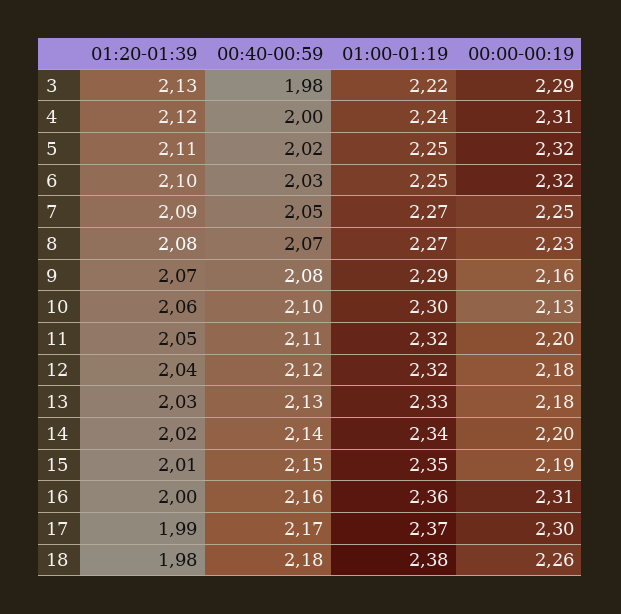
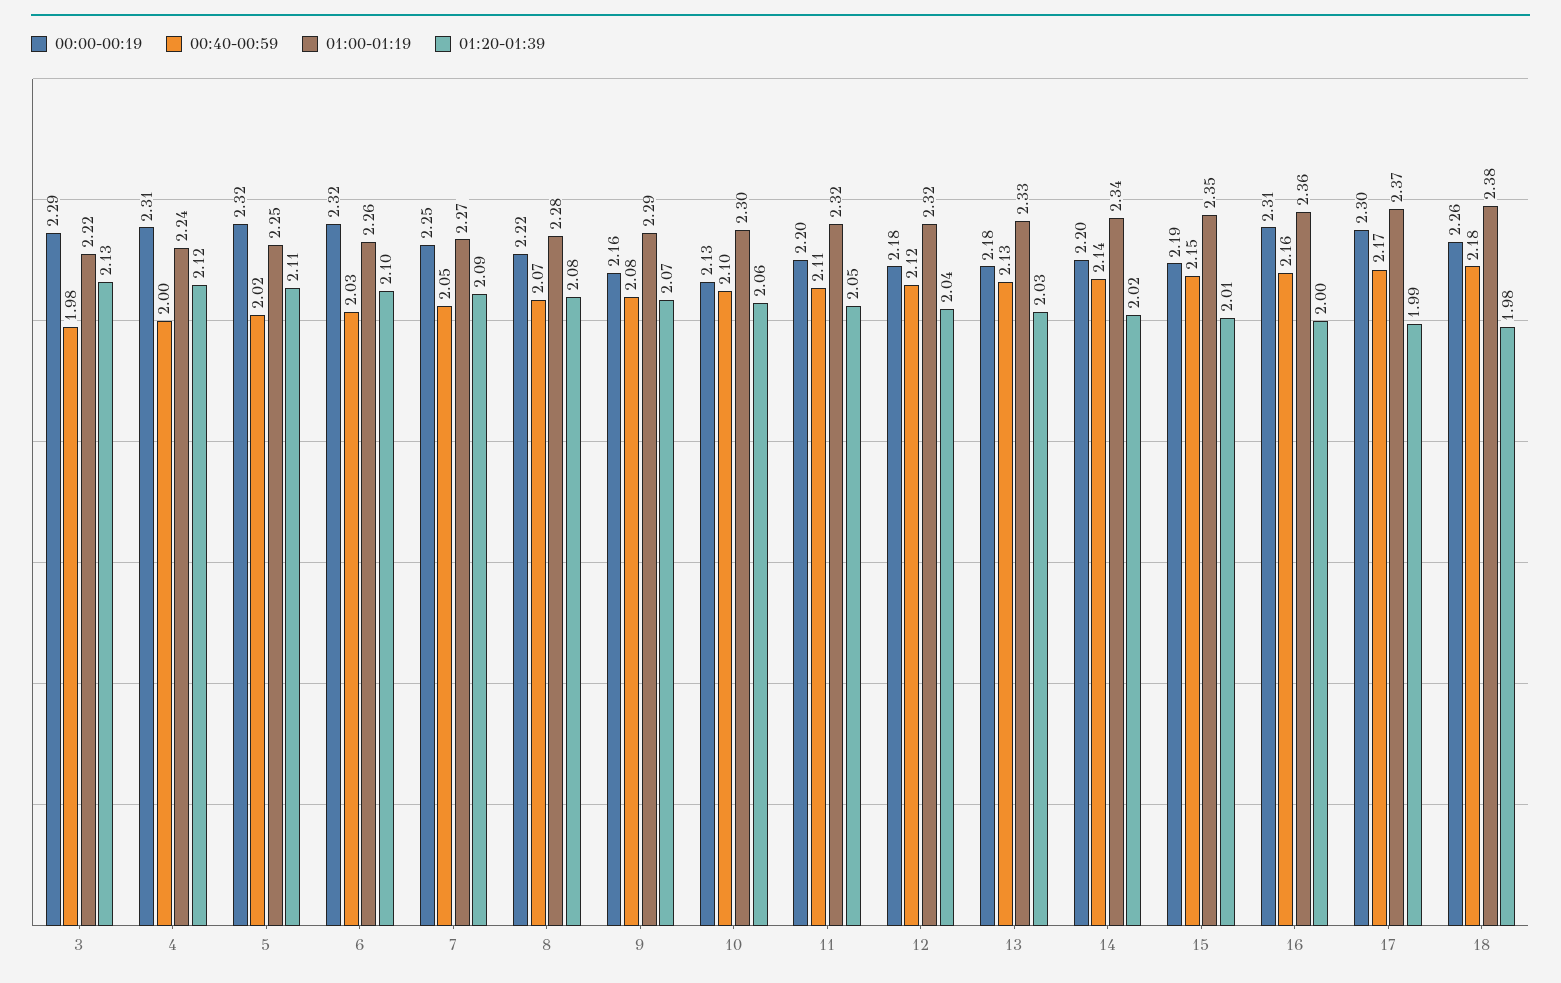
  {
    "01:20-01:39": {
      "3": 2.13,
      "4": 2.12,
      "5": 2.11,
      "6": 2.1,
      "7": 2.09,
      "8": 2.08,
      "9": 2.07,
      "10": 2.06,
      "11": 2.05,
      "12": 2.04,
      "13": 2.03,
      "14": 2.02,
      "15": 2.01,
      "16": 2,
      "17": 1.99,
      "18": 1.98
    },
    "00:40-00:59": {
      "3": 1.98,
      "4": 2,
      "5": 2.02,
      "6": 2.03,
      "7": 2.05,
      "8": 2.07,
      "9": 2.08,
      "10": 2.1,
      "11": 2.11,
      "12": 2.12,
      "13": 2.13,
      "14": 2.14,
      "15": 2.15,
      "16": 2.16,
      "17": 2.17,
      "18": 2.18
    },
    "01:00-01:19": {
      "3": 2.22,
      "4": 2.24,
      "5": 2.25,
-     "6": 2.25,
+     "6": 2.26,
      "7": 2.27,
-     "8": 2.27,
+     "8": 2.28,
      "9": 2.29,
      "10": 2.3,
      "11": 2.32,
      "12": 2.32,
      "13": 2.33,
      "14": 2.34,
      "15": 2.35,
      "16": 2.36,
      "17": 2.37,
      "18": 2.38
    },
    "00:00-00:19": {
      "3": 2.29,
      "4": 2.31,
      "5": 2.32,
      "6": 2.32,
      "7": 2.25,
-     "8": 2.23,
+     "8": 2.22,
      "9": 2.16,
      "10": 2.13,
      "11": 2.2,
      "12": 2.18,
      "13": 2.18,
      "14": 2.2,
      "15": 2.19,
      "16": 2.31,
      "17": 2.3,
      "18": 2.26
    }
  }

